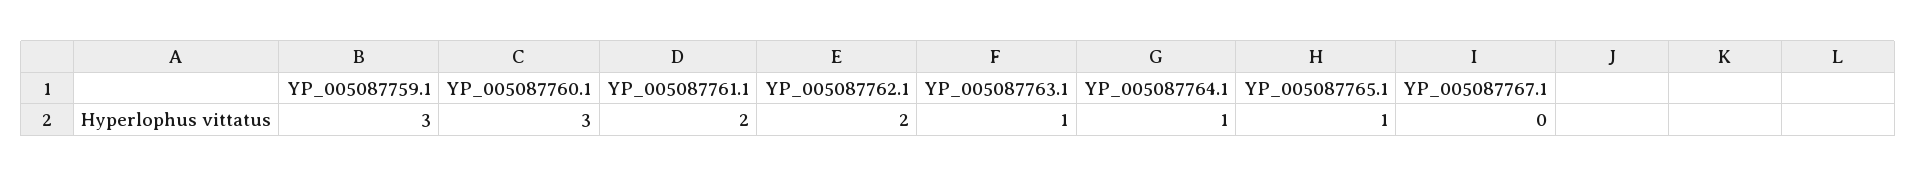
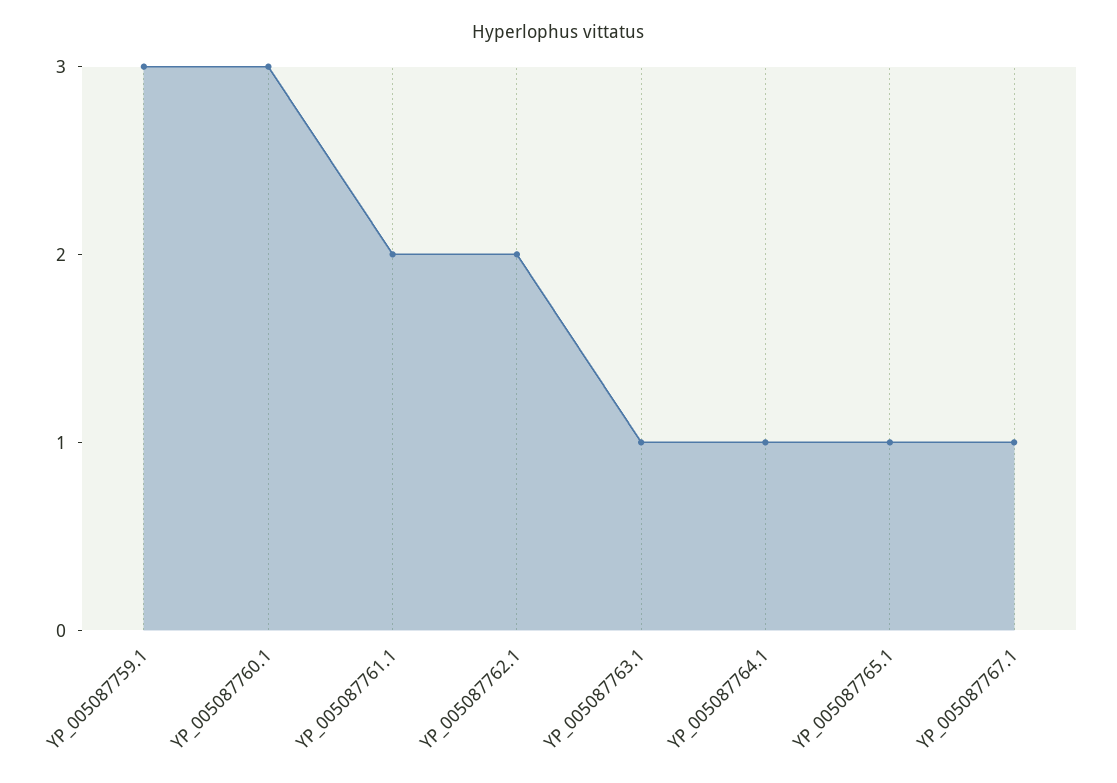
  {
    "YP_005087759.1": 3,
    "YP_005087760.1": 3,
    "YP_005087761.1": 2,
    "YP_005087762.1": 2,
    "YP_005087763.1": 1,
    "YP_005087764.1": 1,
    "YP_005087765.1": 1,
-   "YP_005087767.1": 0
+   "YP_005087767.1": 1
  }

